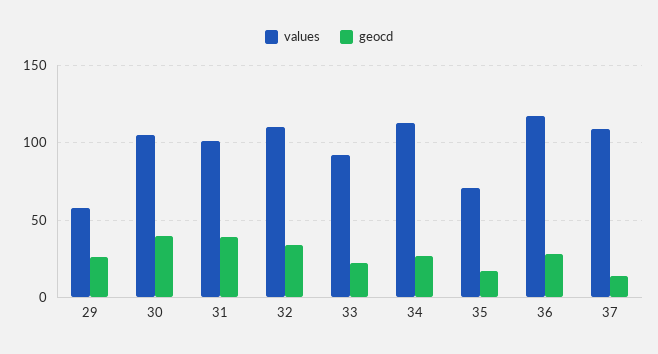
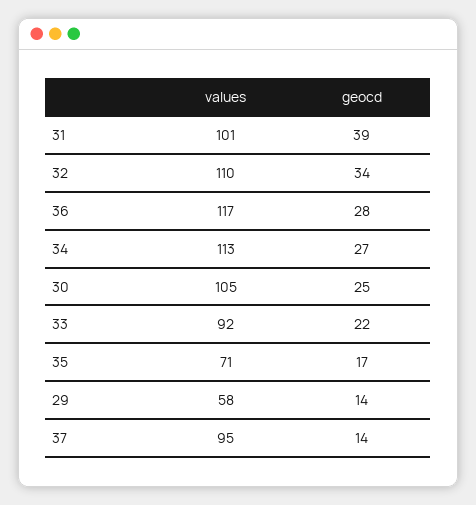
  {
    "values": {
      "29": 58,
      "30": 105,
      "31": 101,
      "32": 110,
      "33": 92,
      "34": 113,
      "35": 71,
      "36": 117,
-     "37": 110
+     "37": 95
    },
    "geocd": {
-     "29": 25,
+     "29": 14,
-     "30": 40,
+     "30": 25,
      "31": 39,
      "32": 34,
      "33": 22,
      "34": 27,
      "35": 17,
      "36": 28,
      "37": 14
    }
  }

